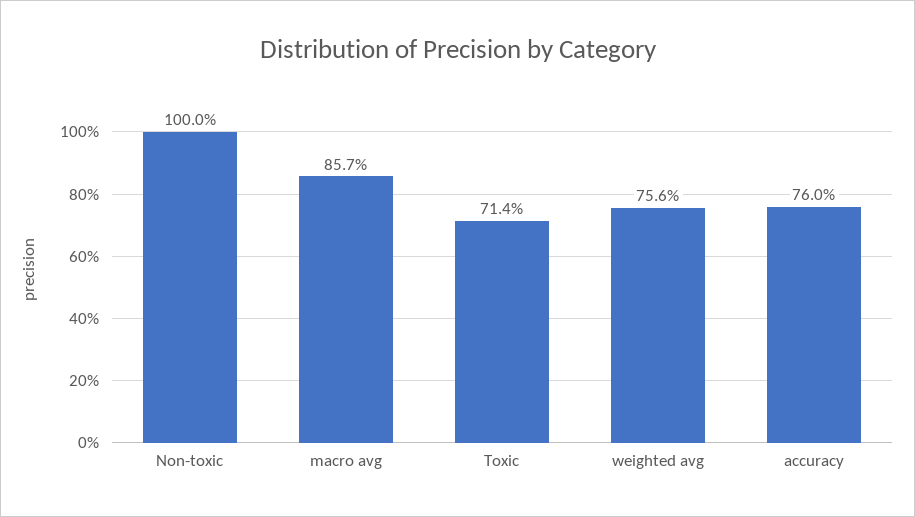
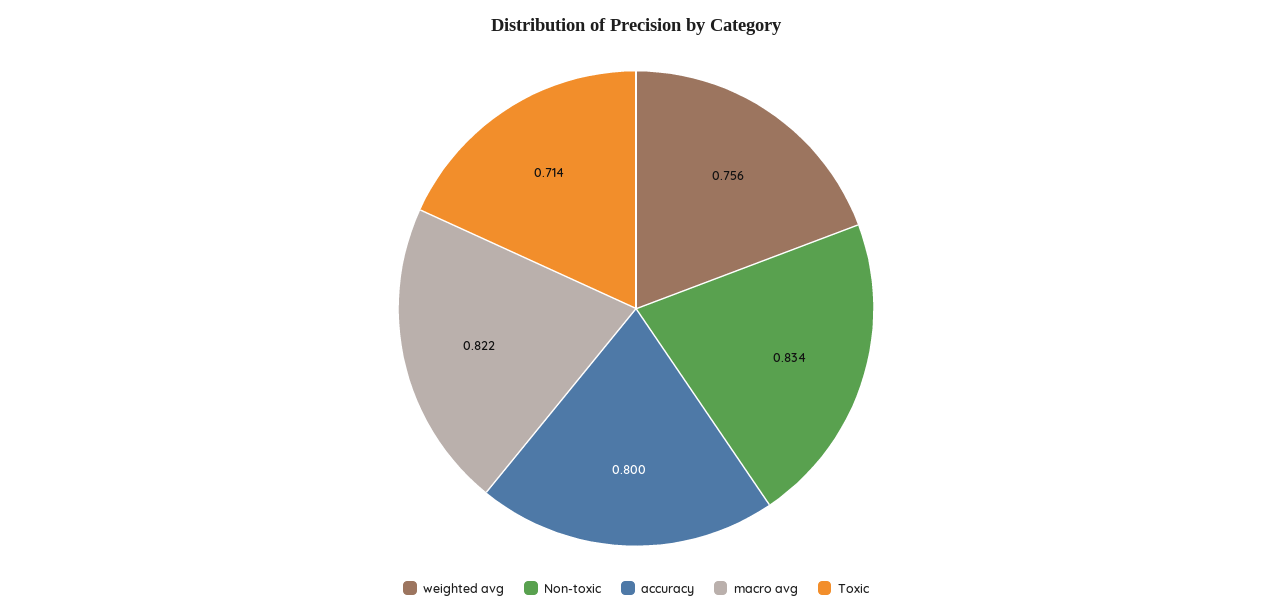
  {
-   "Non-toxic": 1,
+   "Non-toxic": 0.834,
-   "macro avg": 0.857,
+   "macro avg": 0.822,
    "Toxic": 0.714,
    "weighted avg": 0.756,
-   "accuracy": 0.76
+   "accuracy": 0.8
  }

